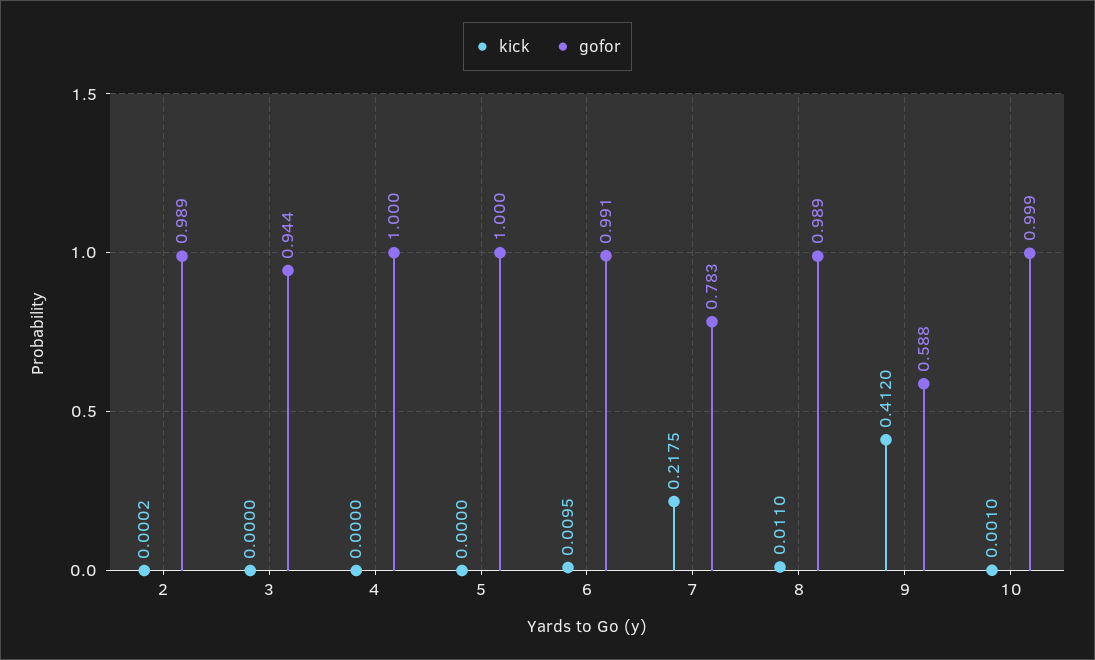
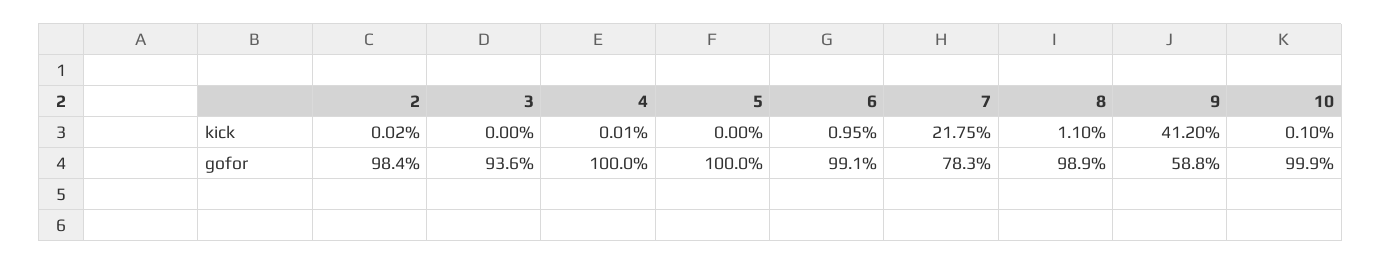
  {
    "kick": {
      "2": 0.0002,
      "3": 0,
-     "4": 0,
+     "4": 0.0001,
      "5": 0,
      "6": 0.0095,
      "7": 0.2175,
      "8": 0.011,
      "9": 0.412,
      "10": 0.001
    },
    "gofor": {
-     "2": 0.989,
+     "2": 0.984,
-     "3": 0.944,
+     "3": 0.936,
      "4": 1,
      "5": 1,
      "6": 0.991,
      "7": 0.783,
      "8": 0.989,
      "9": 0.588,
      "10": 0.999
    }
  }

